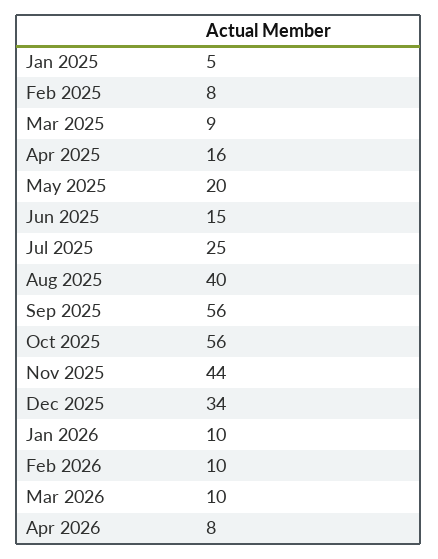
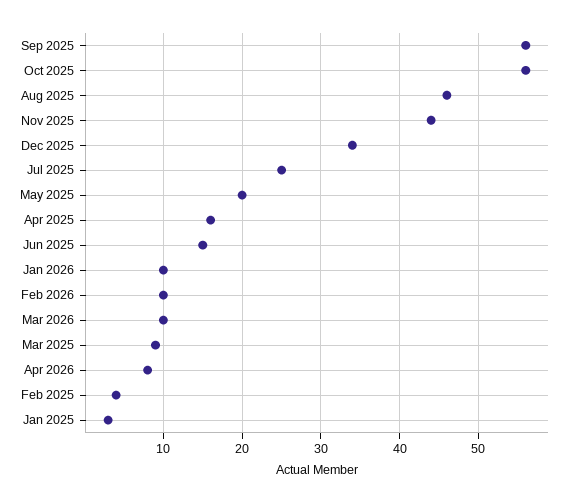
  {
-   "Jan 2025": 5,
+   "Jan 2025": 3,
-   "Feb 2025": 8,
+   "Feb 2025": 4,
    "Mar 2025": 9,
    "Apr 2025": 16,
    "May 2025": 20,
    "Jun 2025": 15,
    "Jul 2025": 25,
-   "Aug 2025": 40,
+   "Aug 2025": 46,
    "Sep 2025": 56,
    "Oct 2025": 56,
    "Nov 2025": 44,
    "Dec 2025": 34,
    "Jan 2026": 10,
    "Feb 2026": 10,
    "Mar 2026": 10,
    "Apr 2026": 8
  }

